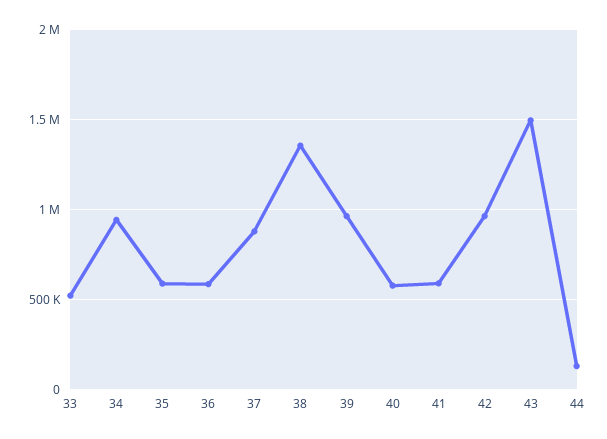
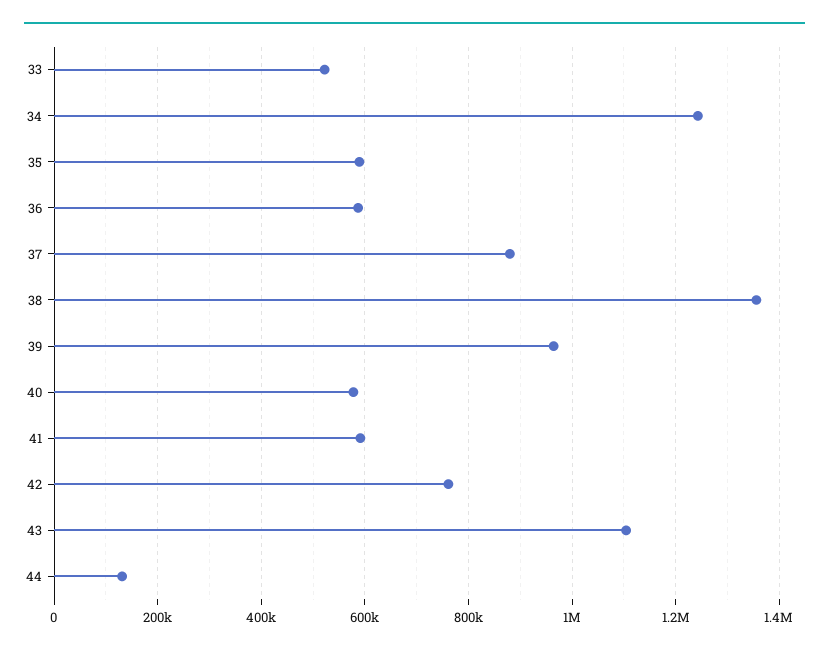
  {
    "33": 520000,
-   "34": 950000,
+   "34": 1240000,
    "35": 580000,
    "36": 580000,
    "37": 880000,
    "38": 1360000,
    "39": 960000,
    "40": 580000,
    "41": 600000,
-   "42": 950000,
+   "42": 760000,
-   "43": 1500000,
+   "43": 1100000,
    "44": 140000
  }

